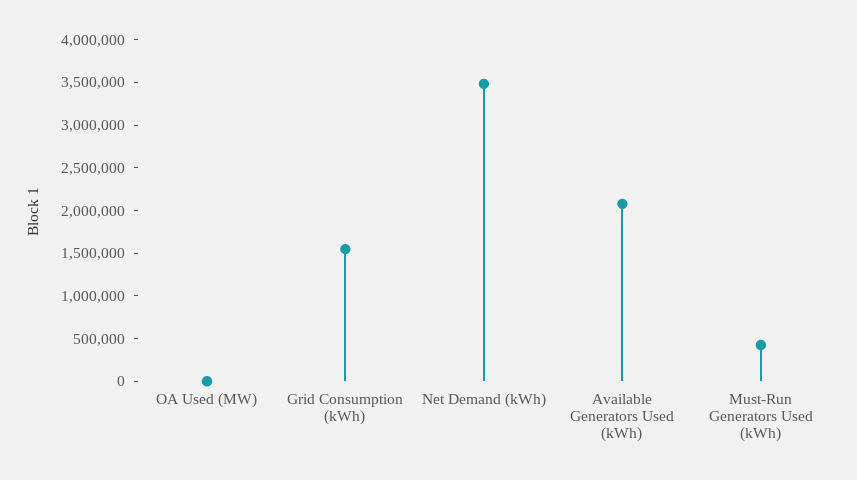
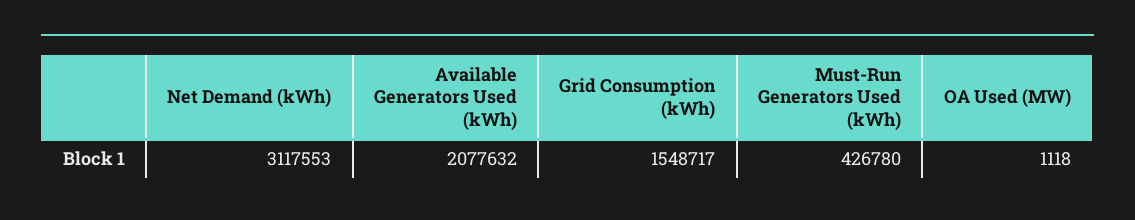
  {
    "OA Used (MW)": 1118,
    "Grid Consumption (kWh)": 1548717,
-   "Net Demand (kWh)": 3500000,
+   "Net Demand (kWh)": 3117553,
    "Available Generators Used (kWh)": 2077632,
    "Must-Run Generators Used (kWh)": 426780
  }

